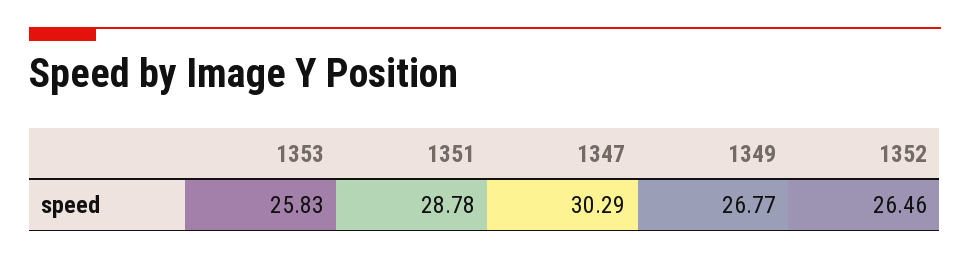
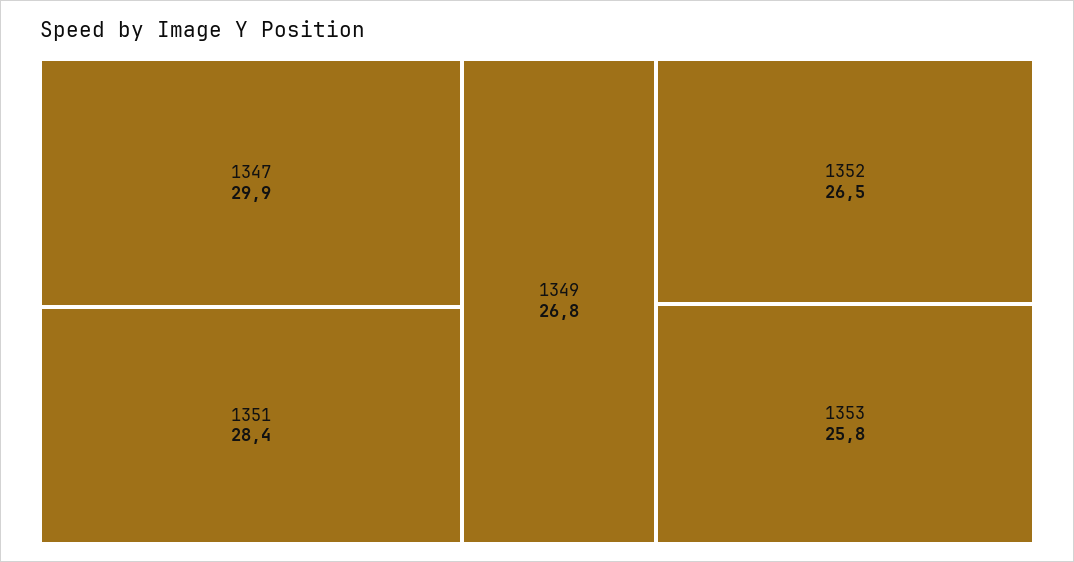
  {
    "1353": 25.83,
-   "1351": 28.78,
+   "1351": 28.4,
-   "1347": 30.29,
+   "1347": 29.9,
    "1349": 26.77,
    "1352": 26.46
  }

